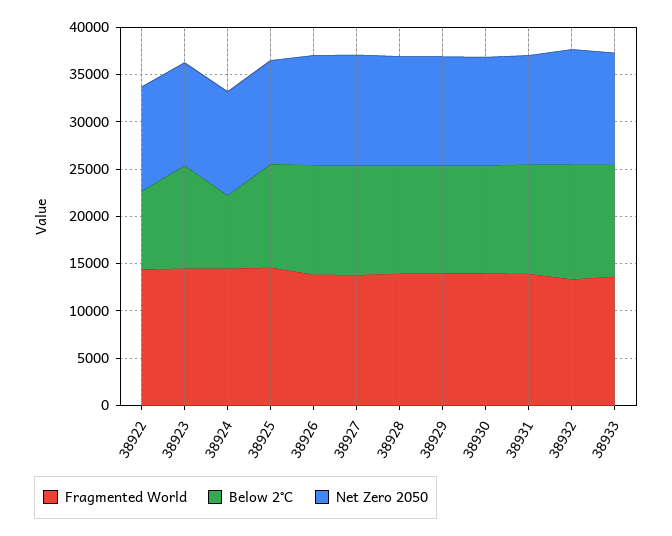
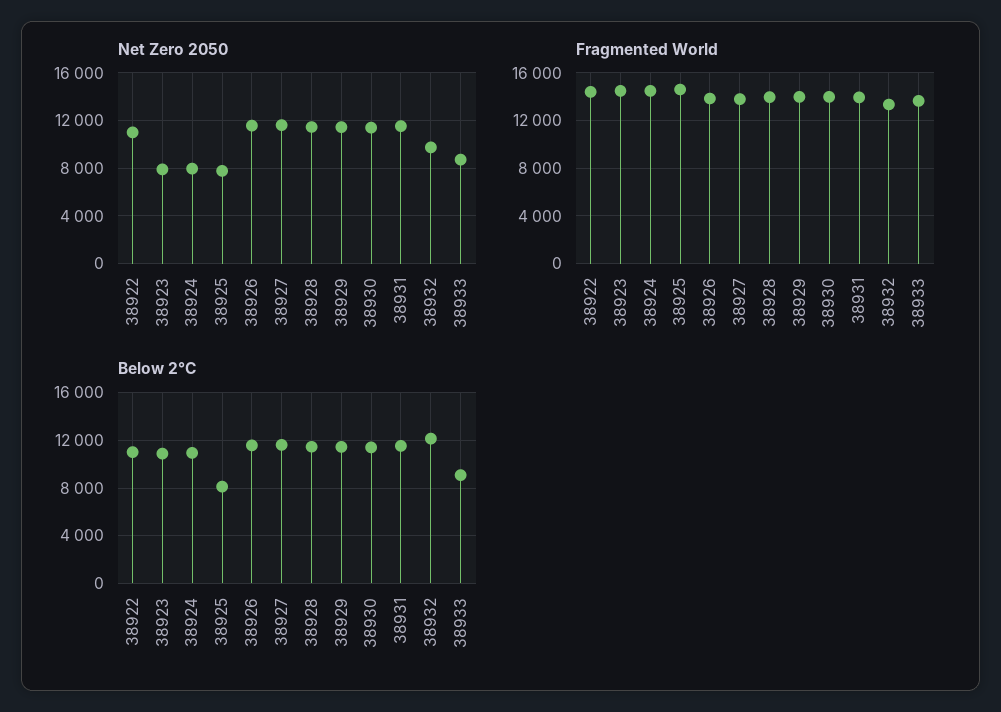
  {
    "Fragmented World": {
      "38922": 14000,
      "38923": 14000,
      "38924": 15000,
      "38925": 15000,
      "38926": 14000,
      "38927": 14000,
      "38928": 14000,
      "38929": 14000,
      "38930": 14000,
      "38931": 14000,
      "38932": 13000,
      "38933": 14000
    },
    "Below 2°C": {
-     "38922": 8000,
+     "38922": 11000,
      "38923": 11000,
-     "38924": 8000,
+     "38924": 11000,
-     "38925": 11000,
+     "38925": 8000,
      "38926": 12000,
      "38927": 12000,
      "38928": 11000,
      "38929": 11000,
      "38930": 11000,
      "38931": 12000,
      "38932": 12000,
-     "38933": 12000
+     "38933": 9000
    },
    "Net Zero 2050": {
      "38922": 11000,
-     "38923": 11000,
+     "38923": 8000,
-     "38924": 11000,
+     "38924": 8000,
-     "38925": 11000,
+     "38925": 8000,
      "38926": 12000,
      "38927": 12000,
      "38928": 11000,
      "38929": 11000,
      "38930": 11000,
      "38931": 12000,
-     "38932": 12000,
+     "38932": 10000,
-     "38933": 12000
+     "38933": 9000
    }
  }

